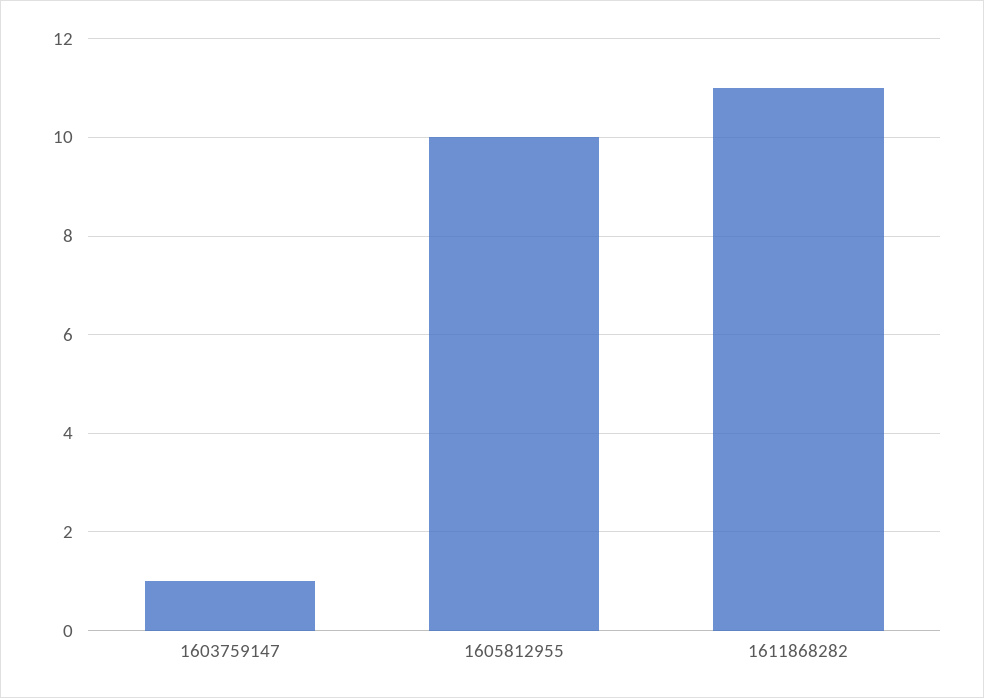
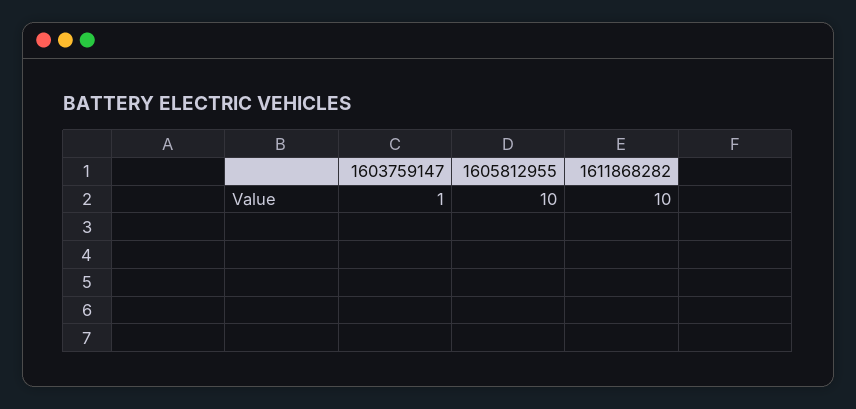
  {
    "1603759147": 1,
    "1605812955": 10,
-   "1611868282": 11
+   "1611868282": 10
  }

